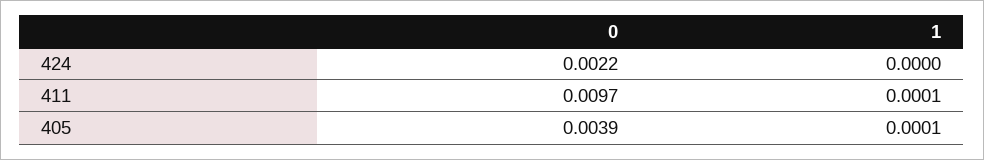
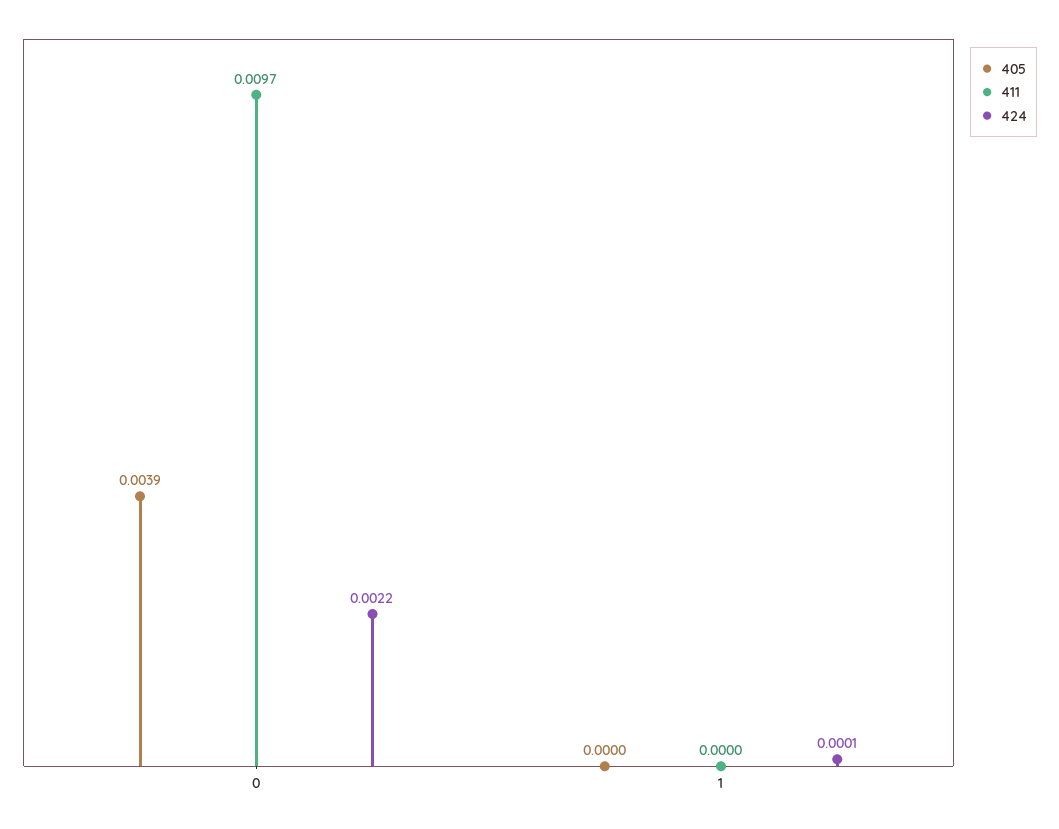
  {
    "424": {
      "0": 0.0022,
-     "1": 0
+     "1": 0.0001
    },
    "411": {
      "0": 0.0097,
-     "1": 0.0001
+     "1": 0
    },
    "405": {
      "0": 0.0039,
-     "1": 0.0001
+     "1": 0
    }
  }

